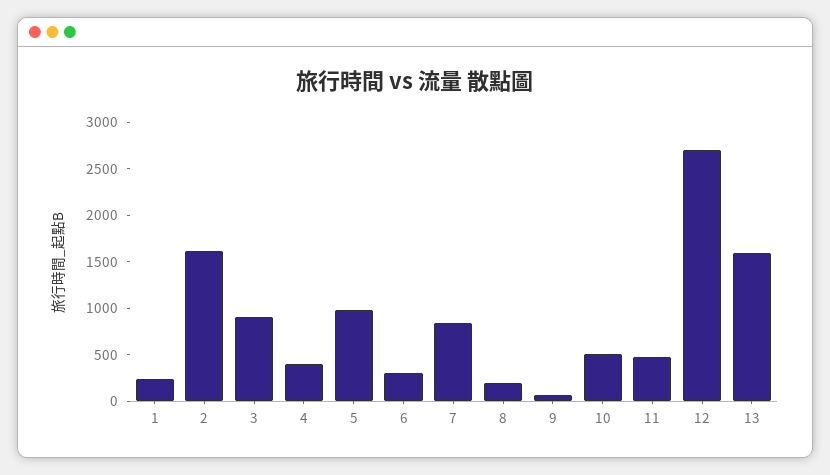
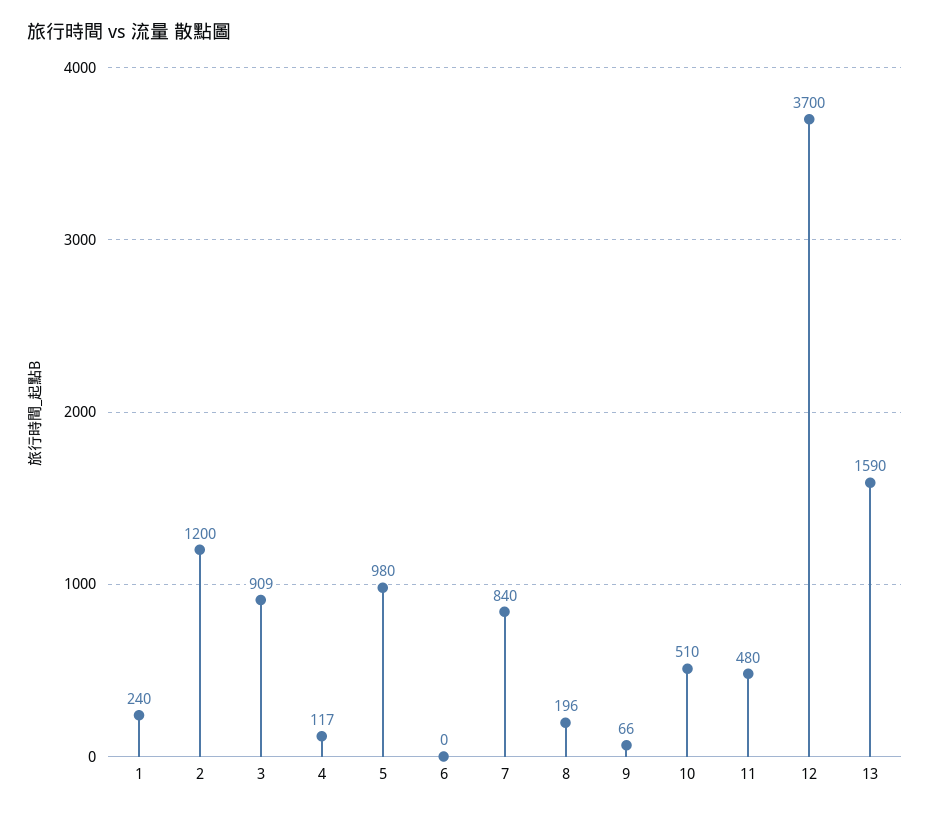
  {
    "1": 240,
-   "2": 1600,
+   "2": 1200,
    "3": 909,
-   "4": 400,
+   "4": 117,
    "5": 980,
-   "6": 300,
+   "6": 0,
    "7": 840,
    "8": 196,
    "9": 66,
    "10": 510,
    "11": 480,
-   "12": 2700,
+   "12": 3700,
    "13": 1590
  }

